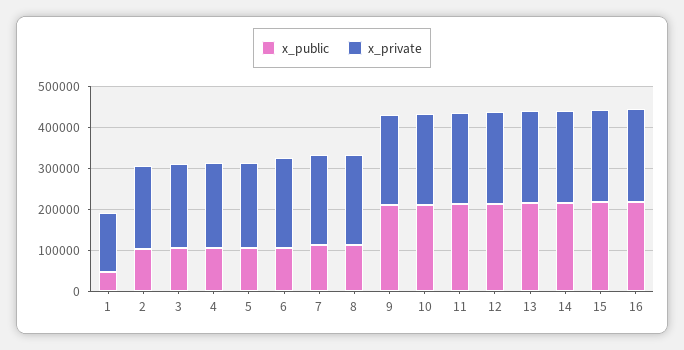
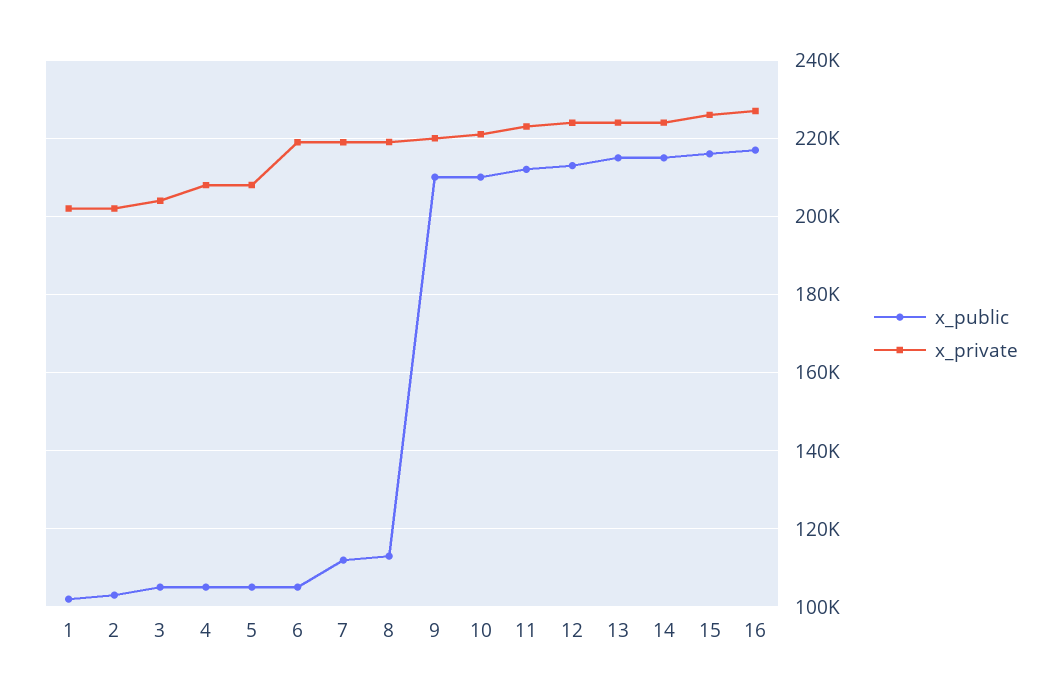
  {
    "x_public": {
-     "1": 40000,
+     "1": 102000,
      "2": 104000,
      "3": 106000,
      "4": 106000,
      "5": 106000,
      "6": 106000,
      "7": 112000,
      "8": 114000,
      "9": 210000,
      "10": 210000,
      "11": 212000,
      "12": 214000,
      "13": 216000,
      "14": 216000,
      "15": 216000,
      "16": 218000
    },
    "x_private": {
-     "1": 140000,
+     "1": 202000,
      "2": 202000,
      "3": 204000,
      "4": 208000,
      "5": 208000,
      "6": 220000,
      "7": 220000,
      "8": 220000,
      "9": 220000,
      "10": 222000,
      "11": 224000,
      "12": 224000,
      "13": 224000,
      "14": 224000,
      "15": 226000,
      "16": 228000
    }
  }

